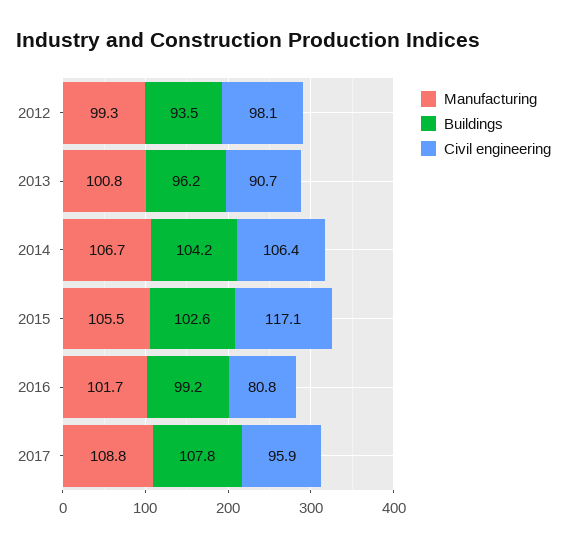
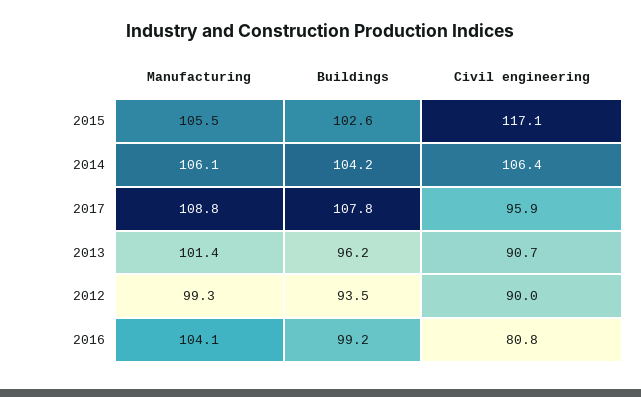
  {
    "Manufacturing": {
      "2012": 99.3,
-     "2013": 100.8,
+     "2013": 101.4,
-     "2014": 106.7,
+     "2014": 106.1,
      "2015": 105.5,
-     "2016": 101.7,
+     "2016": 104.1,
      "2017": 108.8
    },
    "Buildings": {
      "2012": 93.5,
      "2013": 96.2,
      "2014": 104.2,
      "2015": 102.6,
      "2016": 99.2,
      "2017": 107.8
    },
    "Civil engineering": {
-     "2012": 98.1,
+     "2012": 90,
      "2013": 90.7,
      "2014": 106.4,
      "2015": 117.1,
      "2016": 80.8,
      "2017": 95.9
    }
  }

